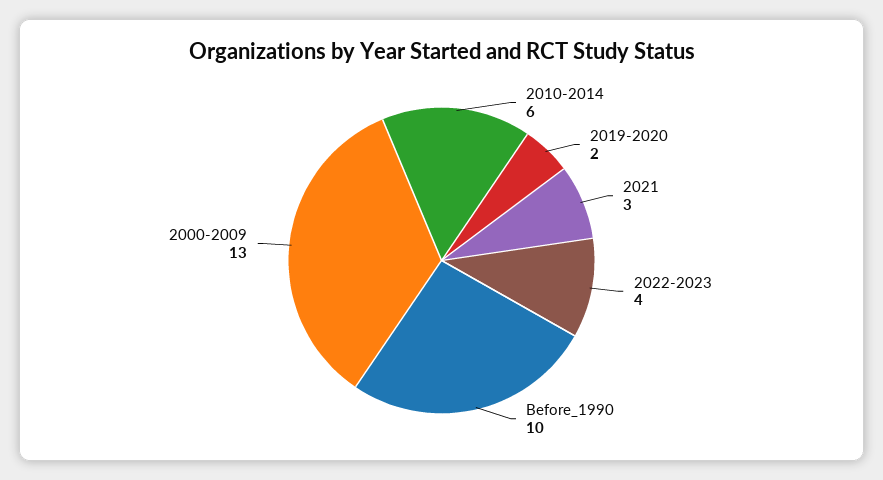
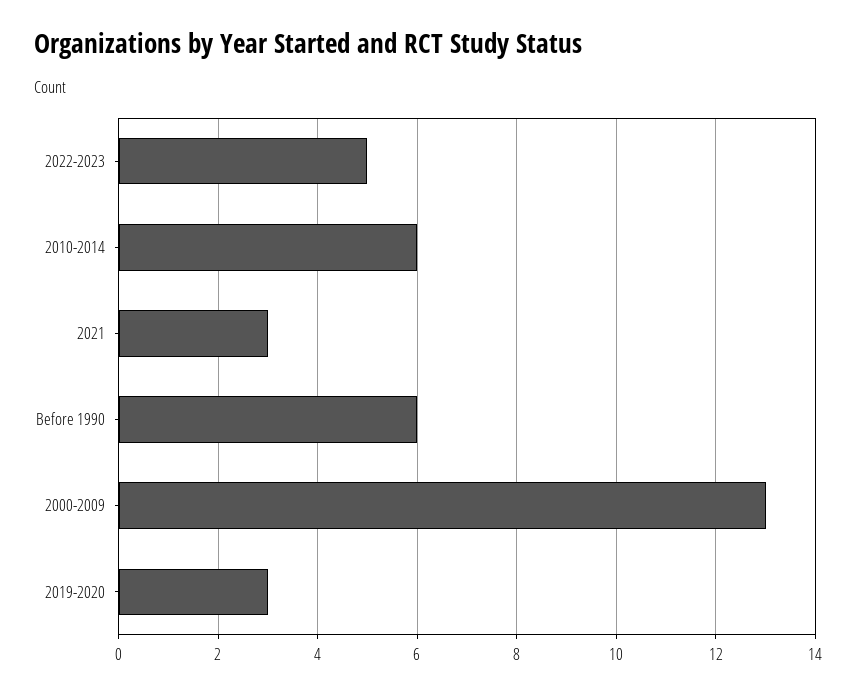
  {
    "2010-2014": 6,
-   "2019-2020": 2,
+   "2019-2020": 3,
    "2021": 3,
-   "2022-2023": 4,
+   "2022-2023": 5,
-   "Before_1990": 10,
+   "Before_1990": 6,
    "2000-2009": 13
  }

